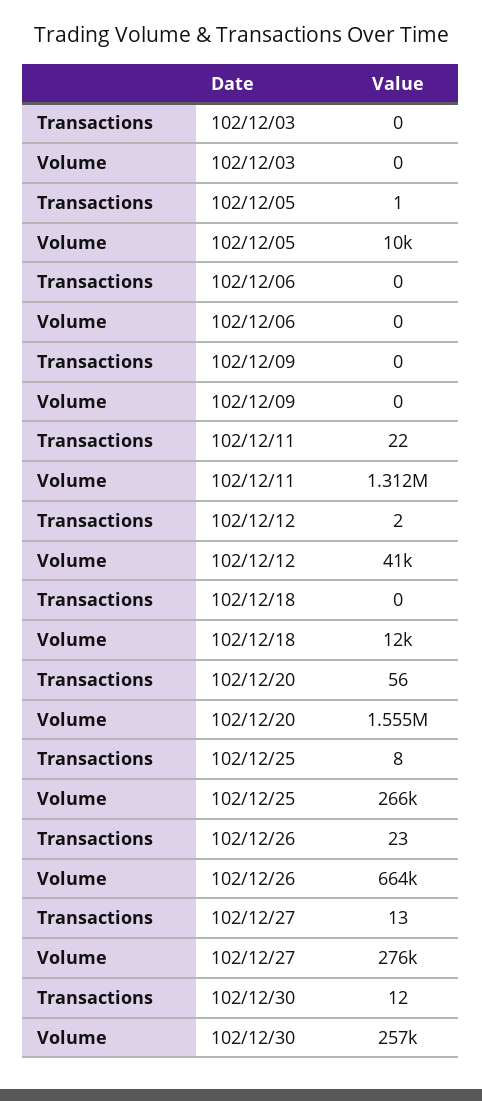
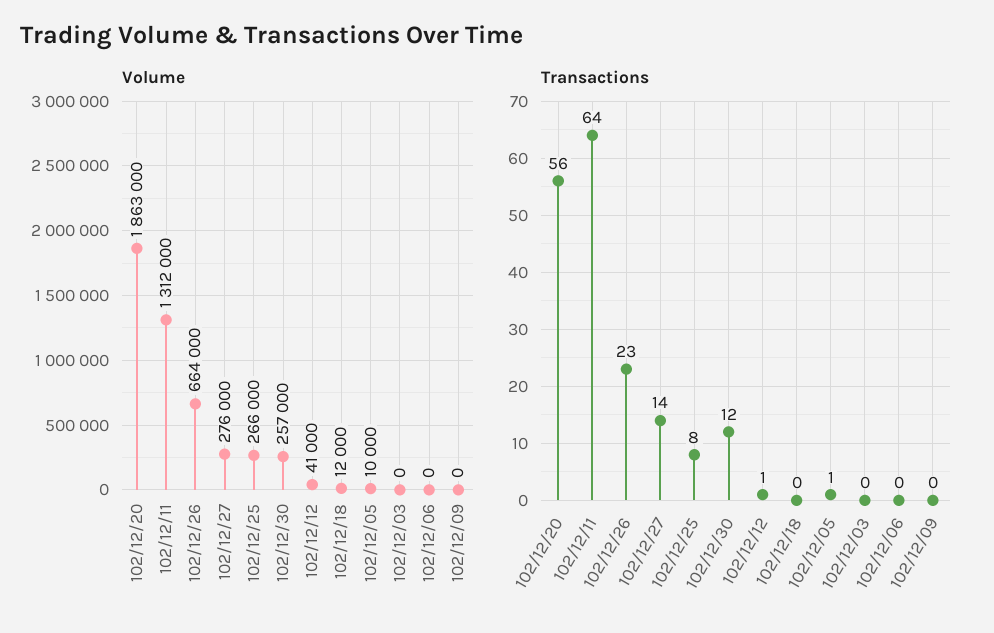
  {
    "Transactions": {
      "102/12/03": 0,
      "102/12/05": 1,
      "102/12/06": 0,
      "102/12/09": 0,
-     "102/12/11": 22,
+     "102/12/11": 64,
-     "102/12/12": 2,
+     "102/12/12": 1,
      "102/12/18": 0,
      "102/12/20": 56,
      "102/12/25": 8,
      "102/12/26": 23,
-     "102/12/27": 13,
+     "102/12/27": 14,
      "102/12/30": 12
    },
    "Volume": {
      "102/12/03": 0,
      "102/12/05": 10000,
      "102/12/06": 0,
      "102/12/09": 0,
      "102/12/11": 1312000,
      "102/12/12": 41000,
      "102/12/18": 12000,
-     "102/12/20": 1555000,
+     "102/12/20": 1863000,
      "102/12/25": 266000,
      "102/12/26": 664000,
      "102/12/27": 276000,
      "102/12/30": 257000
    }
  }

